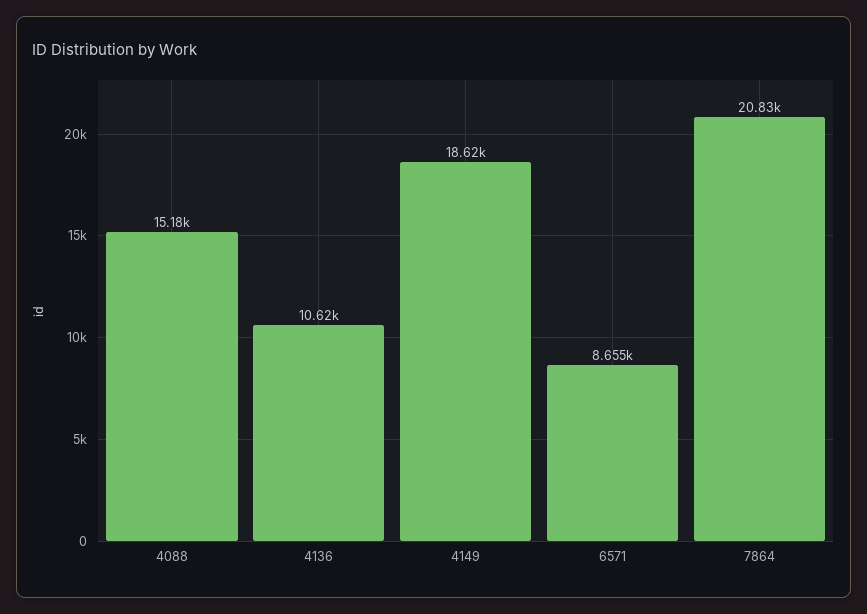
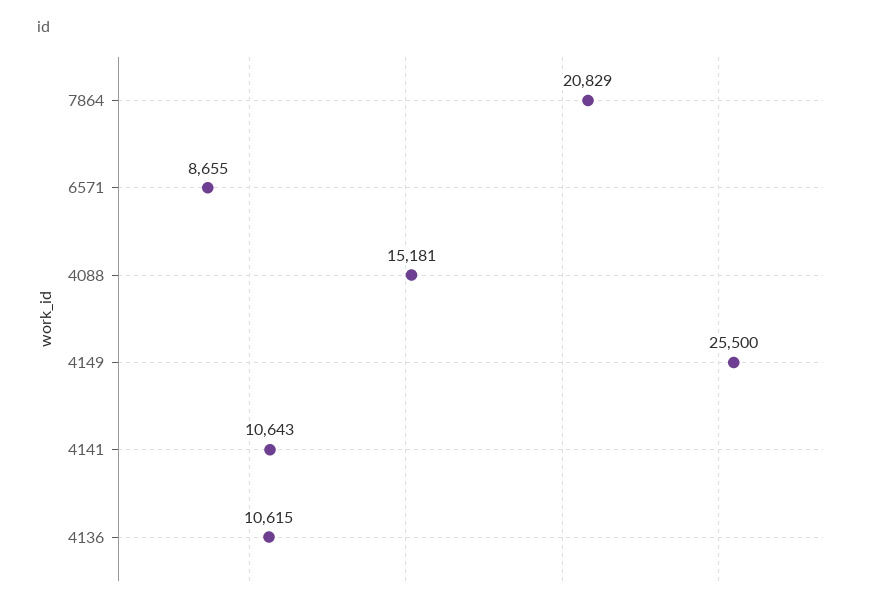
  {
    "4088": 15181,
    "4136": 10615,
-   "4149": 18620,
+   "4149": 25500,
    "6571": 8655,
-   "7864": 20829
+   "7864": 20829,
+   "4141": 10643
  }

